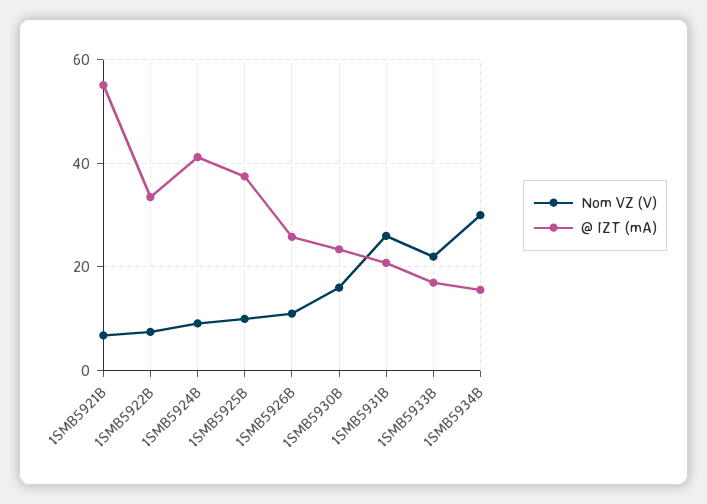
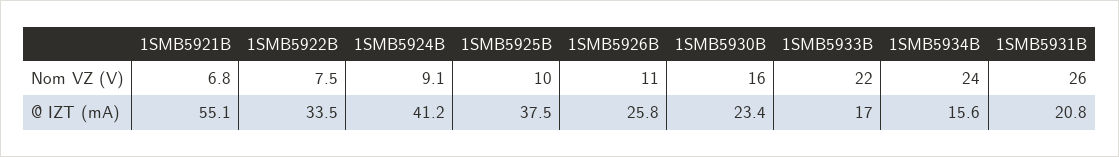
  {
    "Nom VZ (V)": {
      "1SMB5921B": 6.8,
      "1SMB5922B": 7.5,
      "1SMB5924B": 9.1,
      "1SMB5925B": 10,
      "1SMB5926B": 11,
      "1SMB5930B": 16,
      "1SMB5931B": 26,
      "1SMB5933B": 22,
-     "1SMB5934B": 30
+     "1SMB5934B": 24
    },
    "@ IZT (mA)": {
      "1SMB5921B": 55.1,
      "1SMB5922B": 33.5,
      "1SMB5924B": 41.2,
      "1SMB5925B": 37.5,
      "1SMB5926B": 25.8,
      "1SMB5930B": 23.4,
      "1SMB5931B": 20.8,
      "1SMB5933B": 17,
      "1SMB5934B": 15.6
    }
  }

